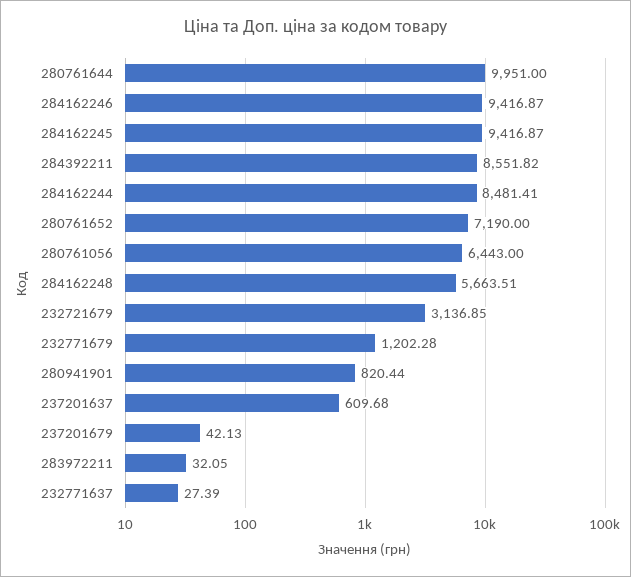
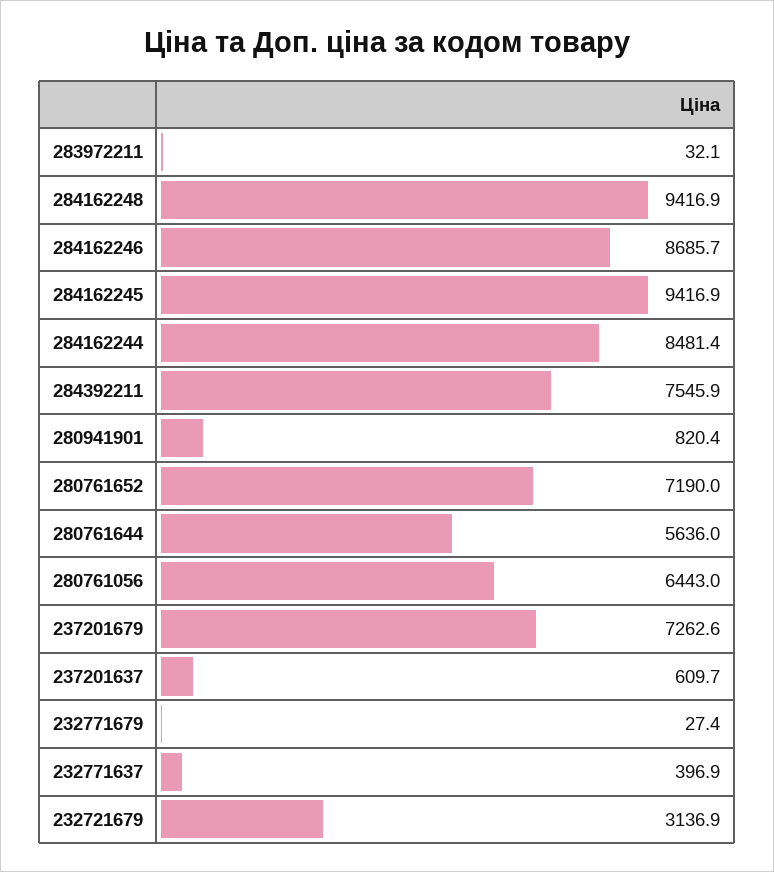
  {
-   "280761644": 9951,
+   "280761644": 5636,
-   "284162246": 9416.87,
+   "284162246": 8685.7,
    "284162245": 9416.87,
-   "284392211": 8551.82,
+   "284392211": 7545.9,
    "284162244": 8481.41,
    "280761652": 7190,
    "280761056": 6443,
-   "284162248": 5663.51,
+   "284162248": 9416.9,
    "232721679": 3136.85,
-   "232771679": 1202.28,
+   "232771679": 27.4,
    "280941901": 820.44,
    "237201637": 609.68,
-   "237201679": 42.13,
+   "237201679": 7262.6,
    "283972211": 32.05,
-   "232771637": 27.39
+   "232771637": 396.9
  }

